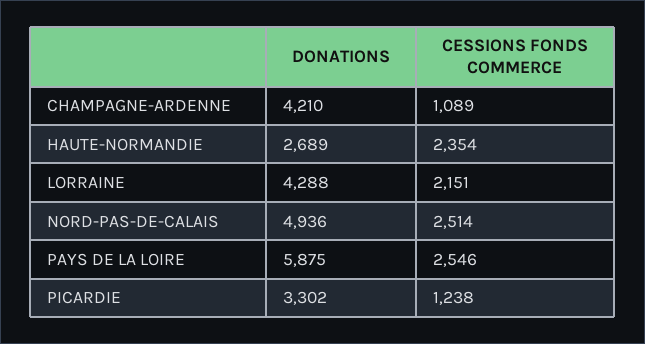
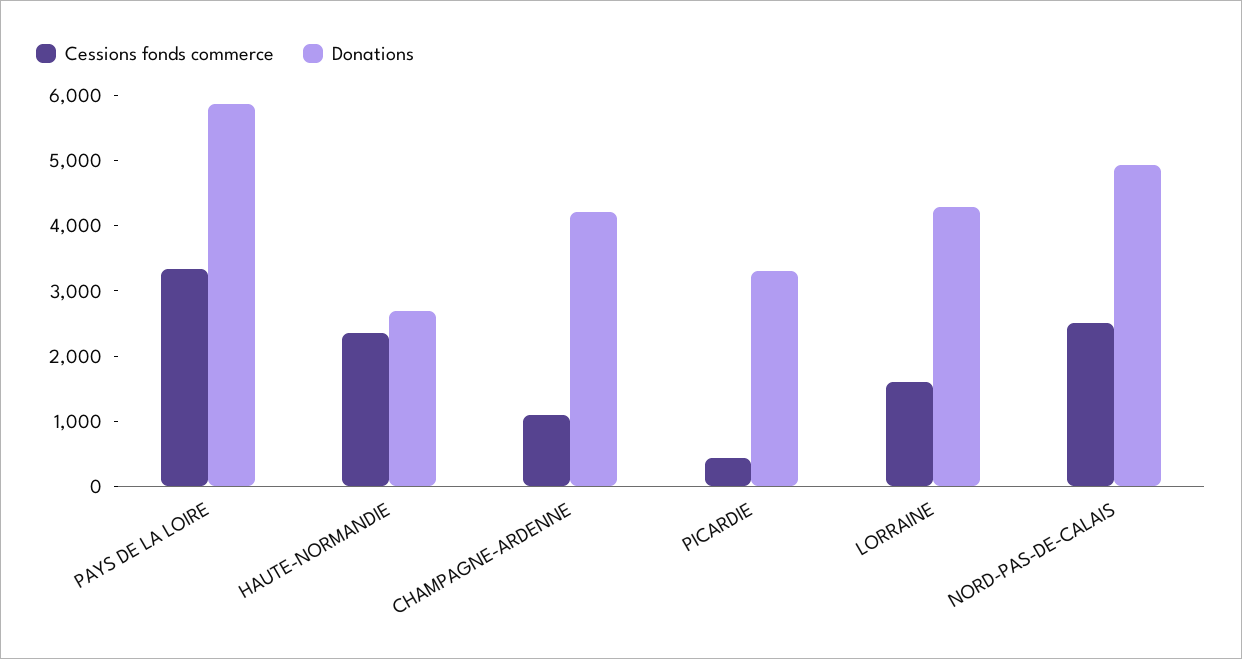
  {
    "DONATIONS": {
      "CHAMPAGNE-ARDENNE": 4210,
      "HAUTE-NORMANDIE": 2689,
      "LORRAINE": 4288,
      "NORD-PAS-DE-CALAIS": 4936,
      "PAYS DE LA LOIRE": 5875,
      "PICARDIE": 3302
    },
    "CESSIONS FONDS COMMERCE": {
      "CHAMPAGNE-ARDENNE": 1089,
      "HAUTE-NORMANDIE": 2354,
-     "LORRAINE": 2151,
+     "LORRAINE": 1600,
      "NORD-PAS-DE-CALAIS": 2514,
-     "PAYS DE LA LOIRE": 2546,
+     "PAYS DE LA LOIRE": 3400,
-     "PICARDIE": 1238
+     "PICARDIE": 400
    }
  }

